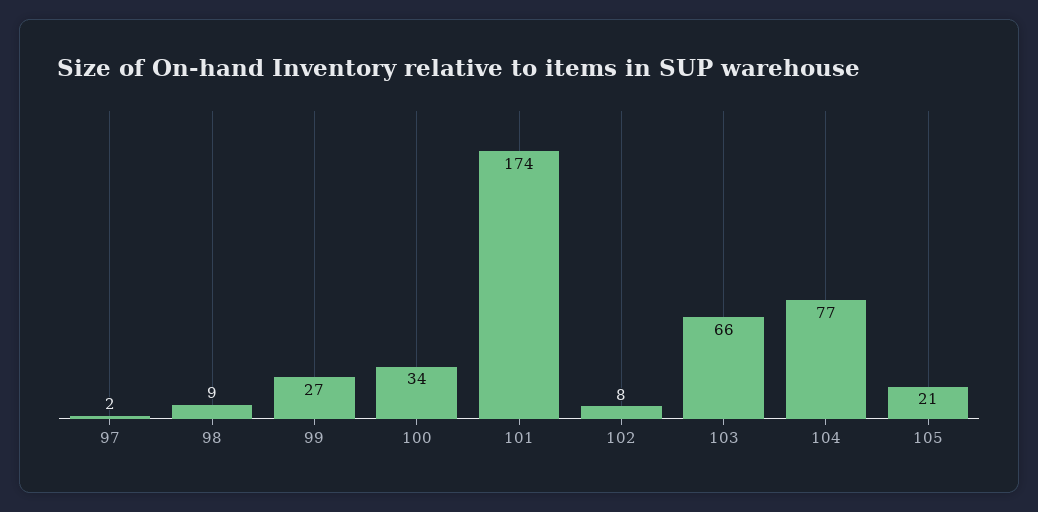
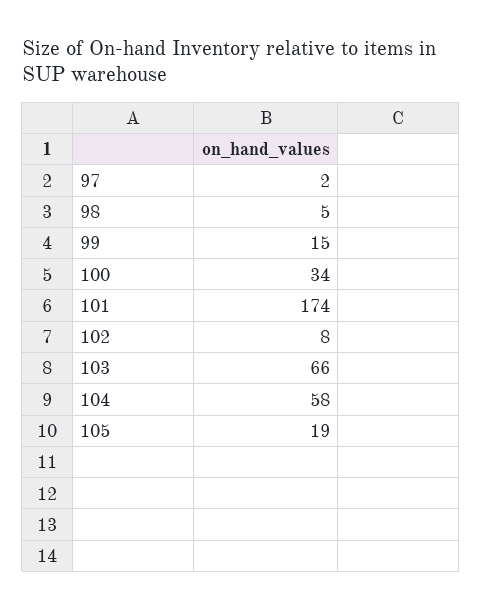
  {
    "97": 2,
-   "98": 9,
+   "98": 5,
-   "99": 27,
+   "99": 15,
    "100": 34,
    "101": 174,
    "102": 8,
    "103": 66,
-   "104": 77,
+   "104": 58,
-   "105": 21
+   "105": 19
  }

